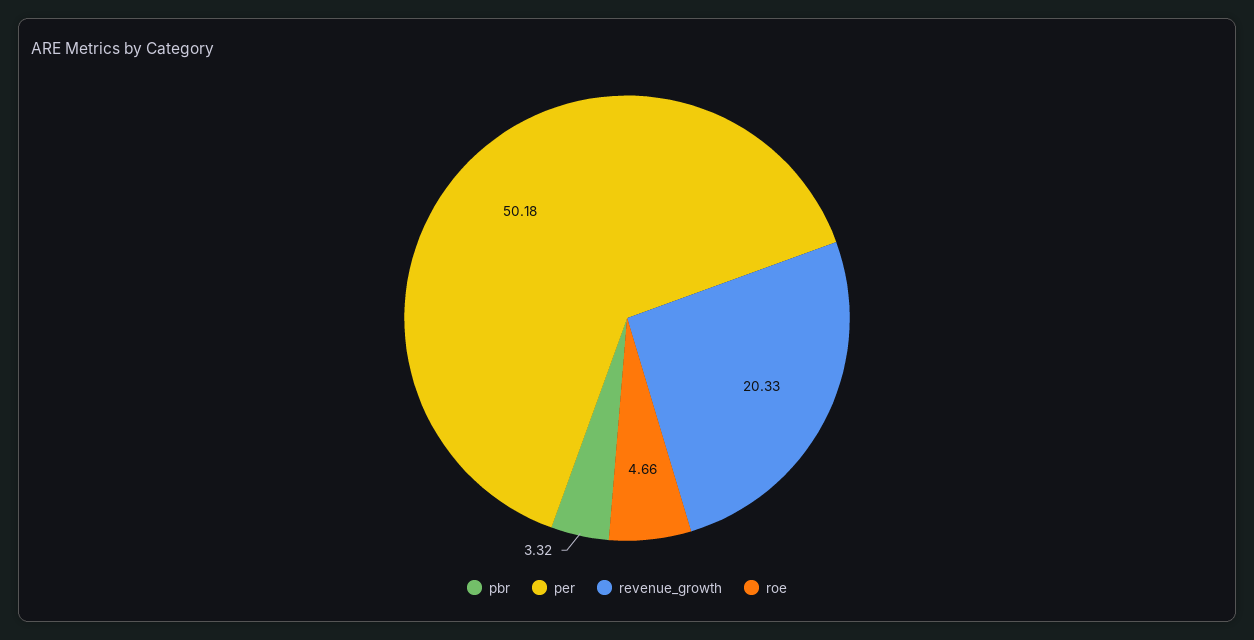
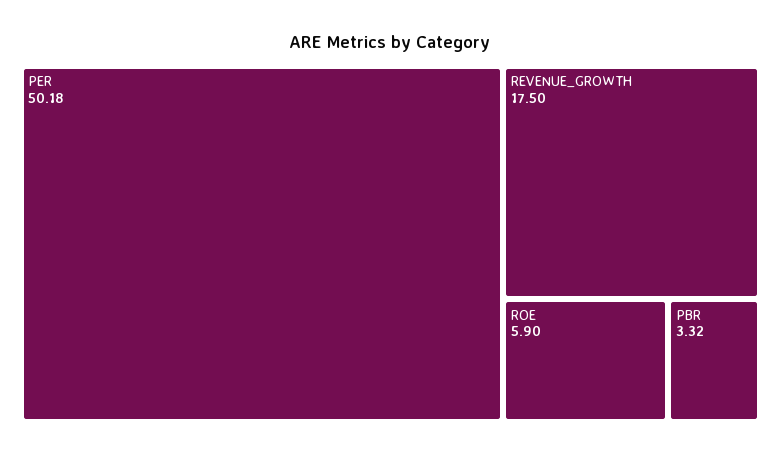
  {
    "pbr": 3.32,
    "per": 50.18,
-   "revenue_growth": 20.33,
+   "revenue_growth": 17.5,
-   "roe": 4.66
+   "roe": 5.9
  }

